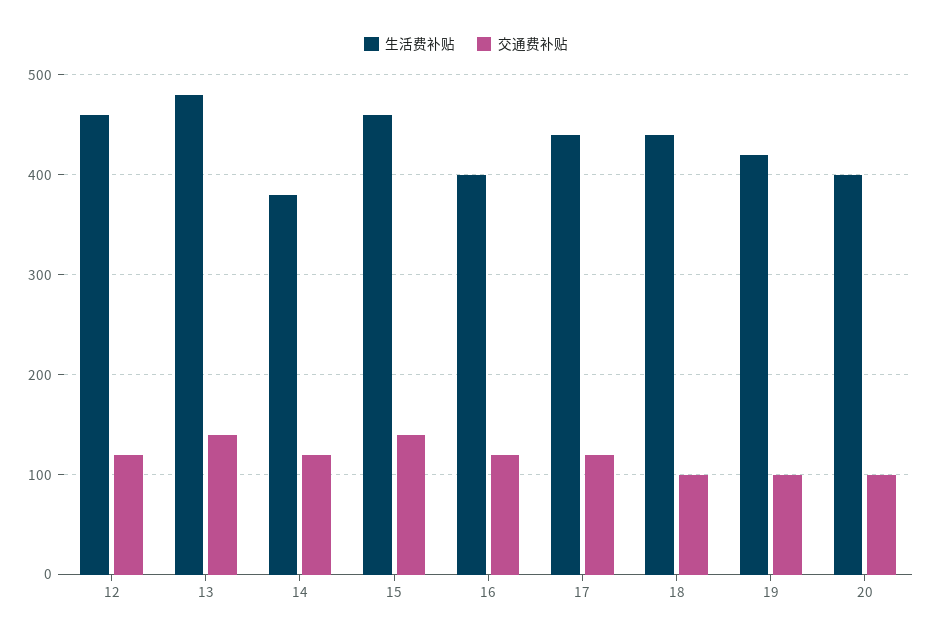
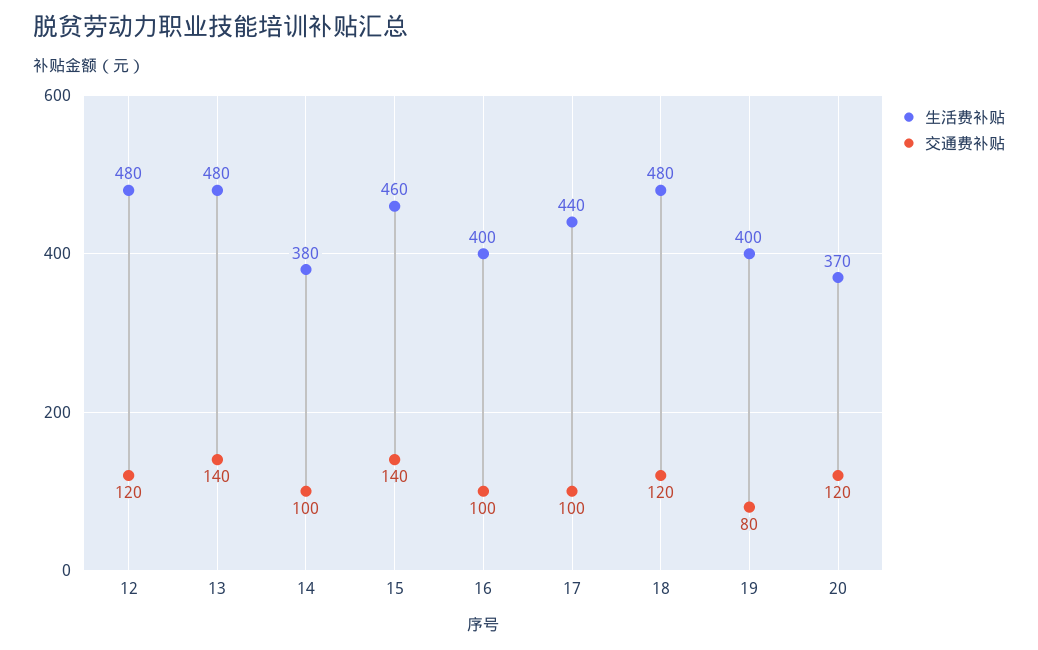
  {
    "生活费补贴": {
-     "12": 460,
+     "12": 480,
      "13": 480,
      "14": 380,
      "15": 460,
      "16": 400,
      "17": 440,
-     "18": 440,
+     "18": 480,
-     "19": 420,
+     "19": 400,
-     "20": 400
+     "20": 370
    },
    "交通费补贴": {
      "12": 120,
      "13": 140,
-     "14": 120,
+     "14": 100,
      "15": 140,
-     "16": 120,
+     "16": 100,
-     "17": 120,
+     "17": 100,
-     "18": 100,
+     "18": 120,
-     "19": 100,
+     "19": 80,
-     "20": 100
+     "20": 120
    }
  }

